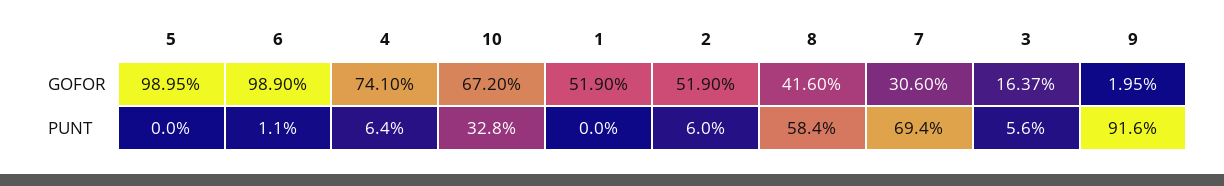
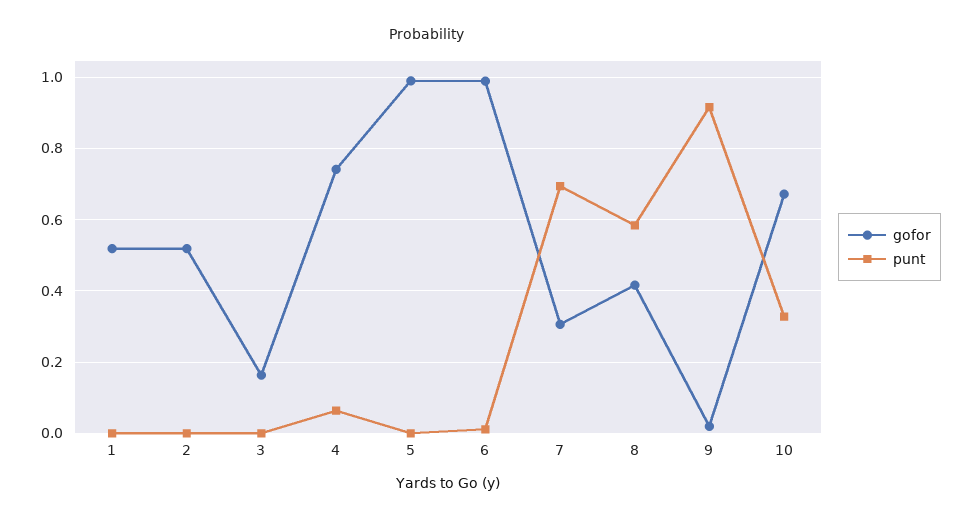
  {
    "GOFOR": {
      "5": 0.9895,
      "6": 0.989,
      "4": 0.741,
      "10": 0.672,
      "1": 0.519,
      "2": 0.519,
      "8": 0.416,
      "7": 0.306,
      "3": 0.1637,
      "9": 0.0195
    },
    "PUNT": {
      "5": 0,
      "6": 0.011,
      "4": 0.064,
      "10": 0.328,
      "1": 0,
-     "2": 0.06,
+     "2": 0,
      "8": 0.584,
      "7": 0.694,
-     "3": 0.056,
+     "3": 0,
      "9": 0.916
    }
  }

